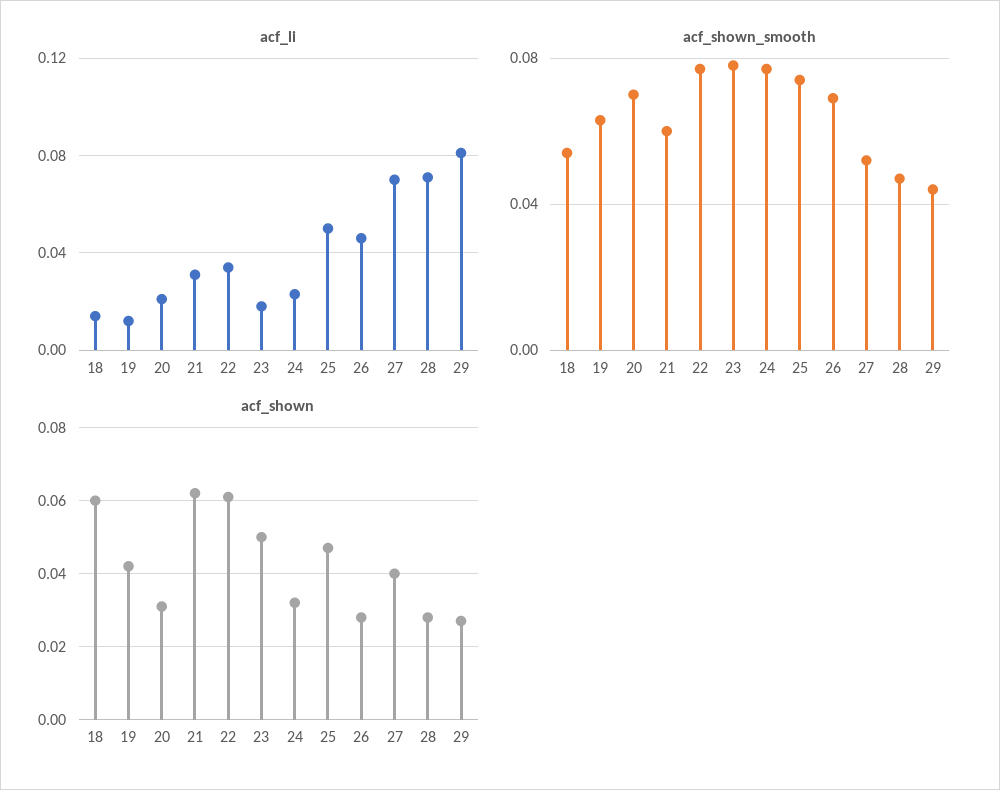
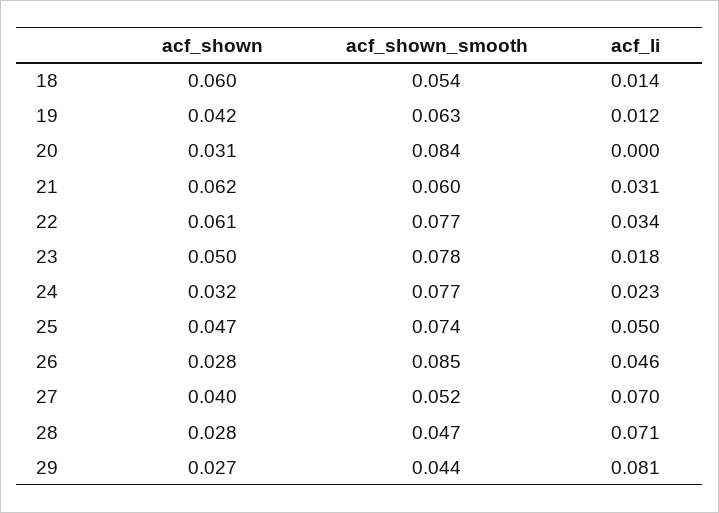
  {
    "acf_li": {
      "18": 0.014,
      "19": 0.012,
-     "20": 0.02,
+     "20": 0,
      "21": 0.031,
      "22": 0.034,
      "23": 0.018,
      "24": 0.023,
      "25": 0.05,
      "26": 0.046,
      "27": 0.07,
      "28": 0.071,
      "29": 0.081
    },
    "acf_shown_smooth": {
      "18": 0.054,
      "19": 0.063,
-     "20": 0.07,
+     "20": 0.084,
      "21": 0.06,
      "22": 0.077,
      "23": 0.078,
      "24": 0.077,
      "25": 0.074,
-     "26": 0.07,
+     "26": 0.085,
      "27": 0.052,
      "28": 0.047,
      "29": 0.044
    },
    "acf_shown": {
      "18": 0.06,
      "19": 0.042,
      "20": 0.031,
      "21": 0.062,
      "22": 0.061,
      "23": 0.05,
      "24": 0.032,
      "25": 0.047,
      "26": 0.028,
      "27": 0.04,
      "28": 0.028,
      "29": 0.027
    }
  }

